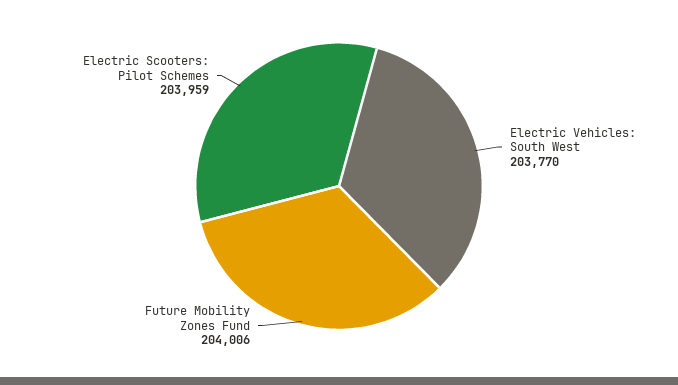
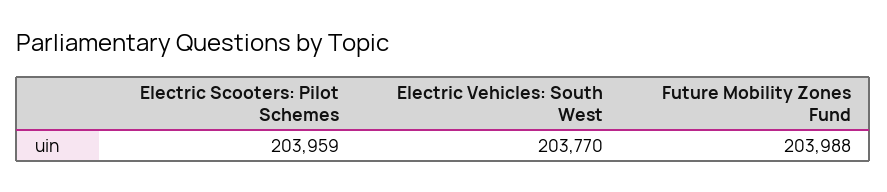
  {
    "Electric Vehicles: South West": 203770,
-   "Future Mobility Zones Fund": 204006,
+   "Future Mobility Zones Fund": 203988,
    "Electric Scooters: Pilot Schemes": 203959
  }

